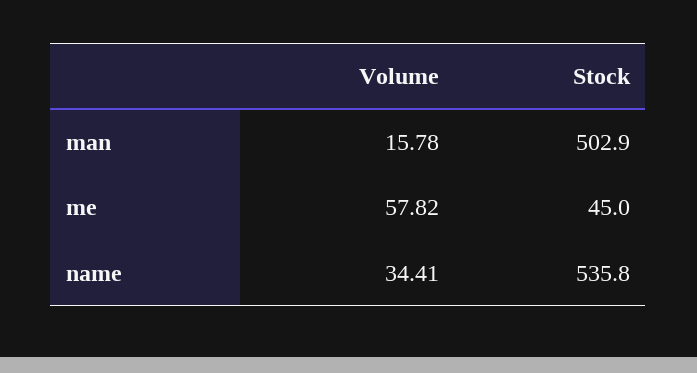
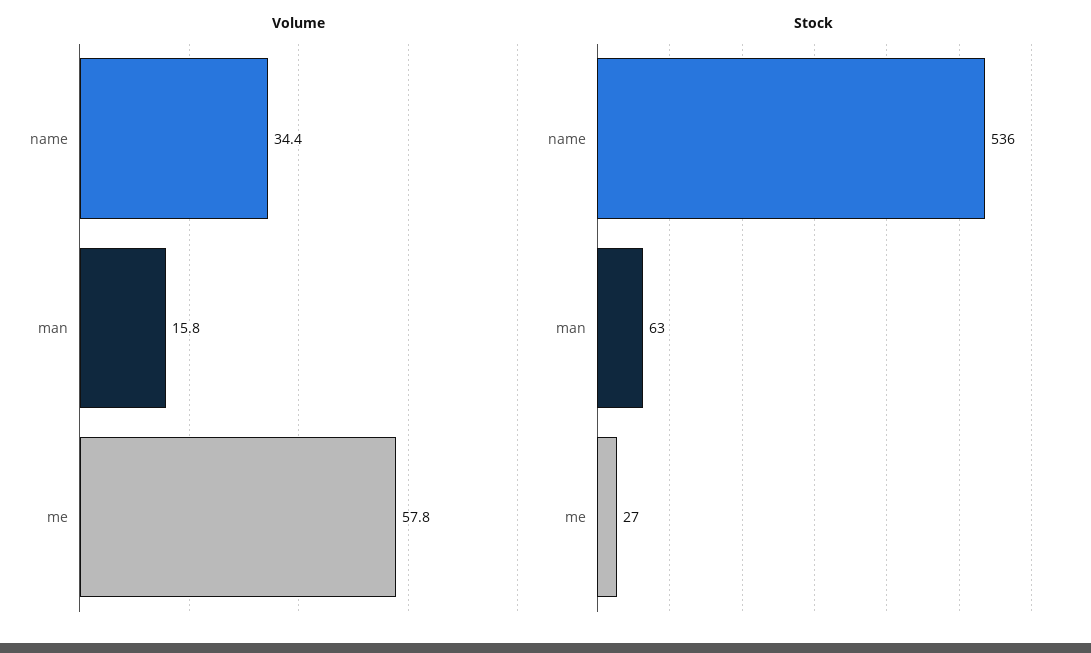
  {
    "Volume": {
      "man": 15.78,
      "me": 57.82,
      "name": 34.41
    },
    "Stock": {
-     "man": 502.9,
+     "man": 63,
-     "me": 45,
+     "me": 27,
      "name": 535.8
    }
  }

